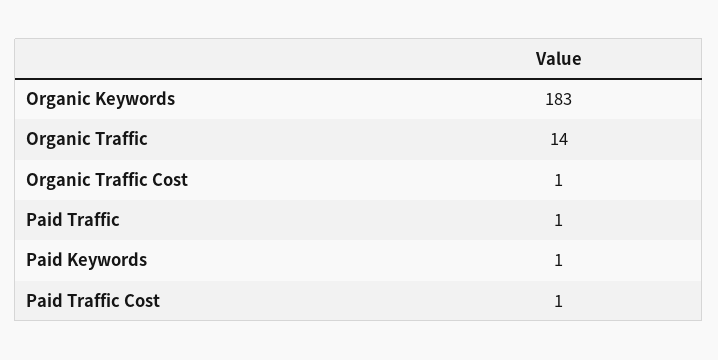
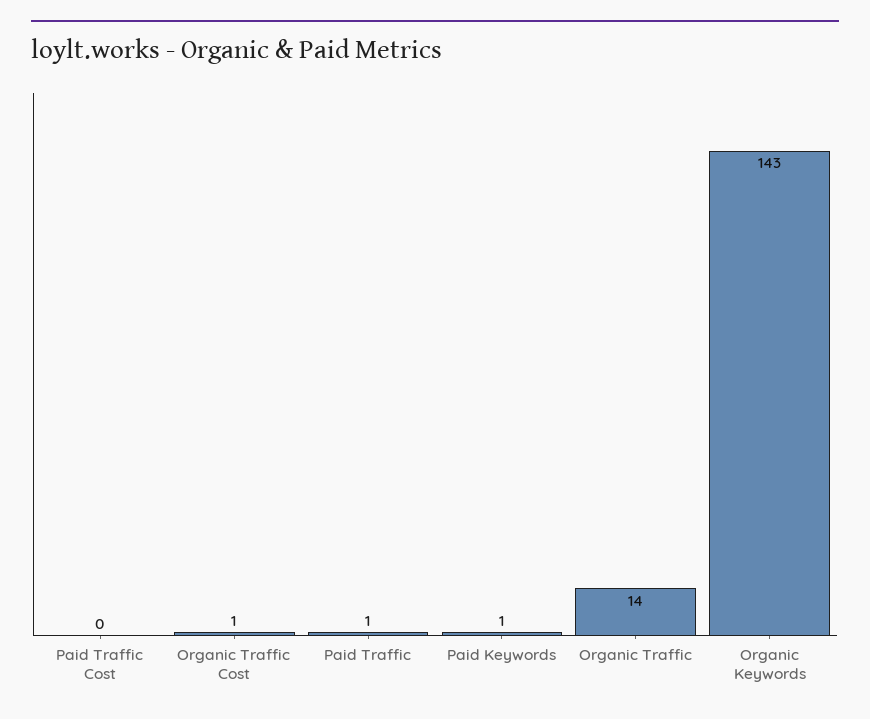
  {
-   "Organic Keywords": 183,
+   "Organic Keywords": 143,
    "Organic Traffic": 14,
    "Organic Traffic Cost": 1,
    "Paid Traffic": 1,
    "Paid Keywords": 1,
-   "Paid Traffic Cost": 1
+   "Paid Traffic Cost": 0
  }

